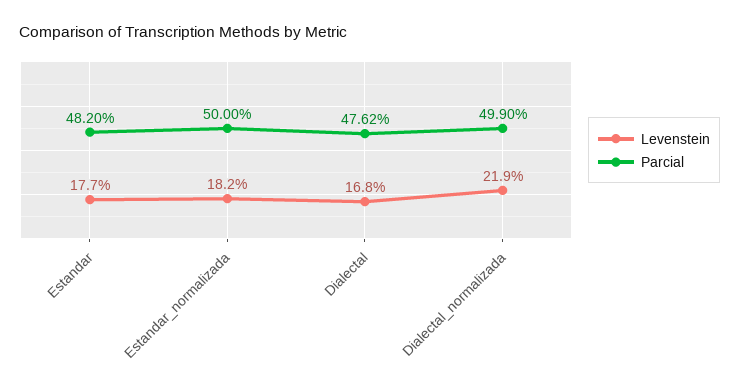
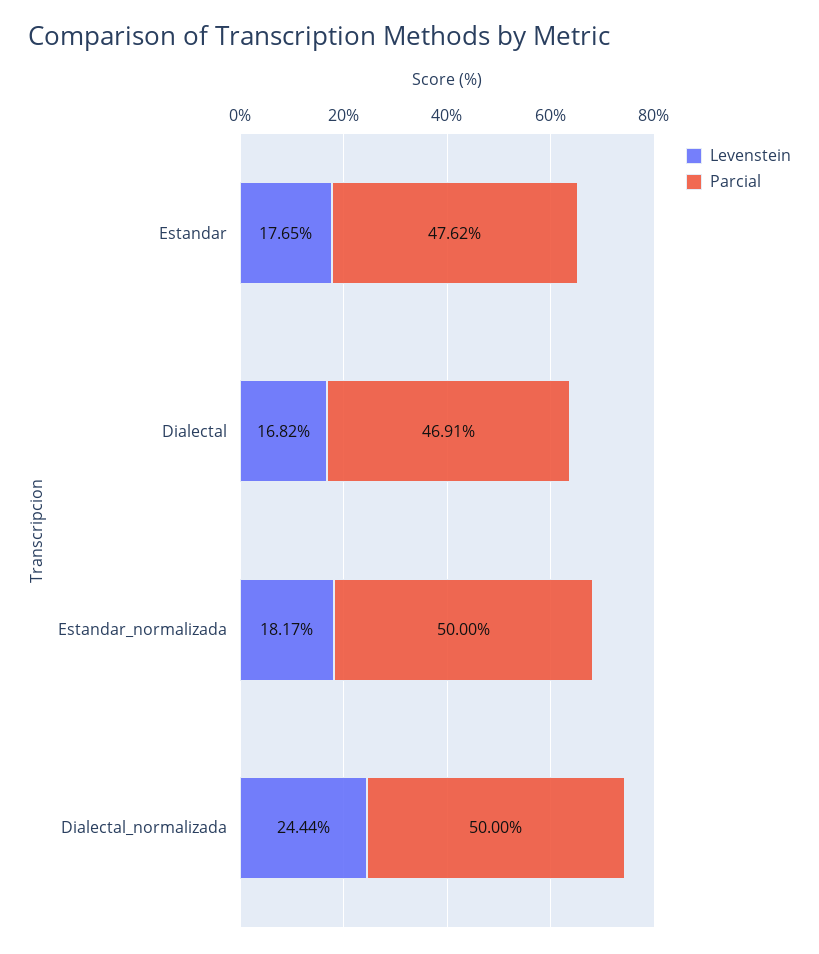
  {
    "Levenstein": {
      "Estandar": 17.65,
      "Estandar_normalizada": 18.17,
      "Dialectal": 16.82,
-     "Dialectal_normalizada": 21.9
+     "Dialectal_normalizada": 24.44
    },
    "Parcial": {
-     "Estandar": 48.2,
+     "Estandar": 47.62,
      "Estandar_normalizada": 50,
-     "Dialectal": 47.62,
+     "Dialectal": 46.91,
-     "Dialectal_normalizada": 49.9
+     "Dialectal_normalizada": 50
    }
  }

